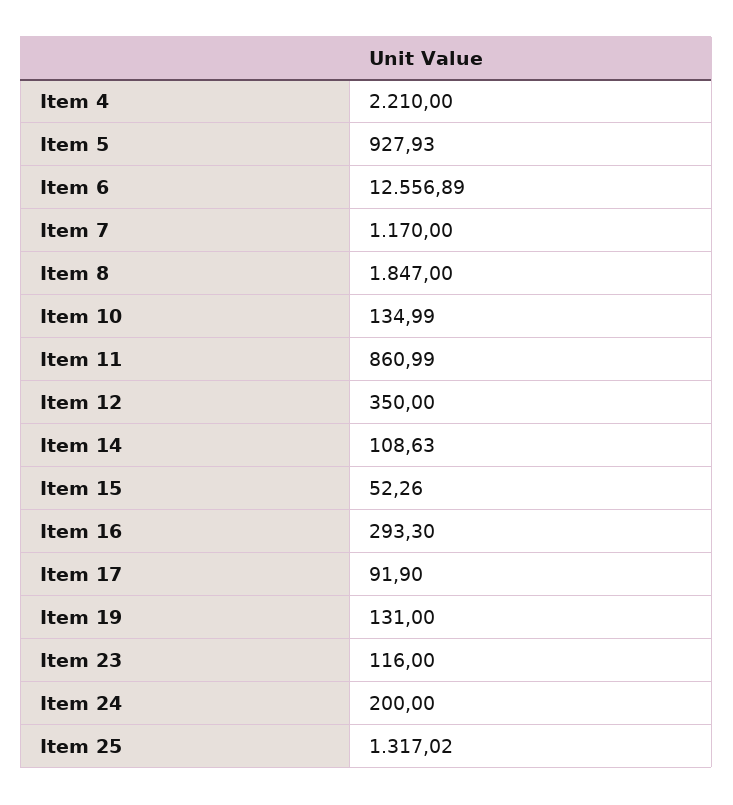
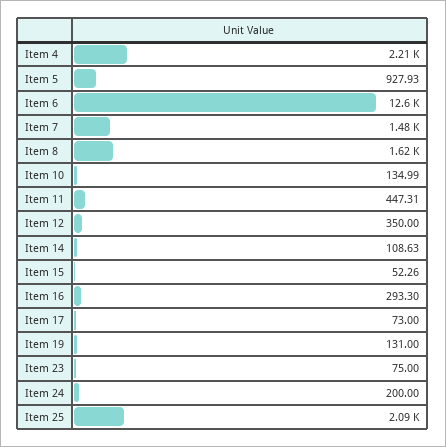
  {
    "Item 4": 2210,
    "Item 5": 927.93,
    "Item 6": 12556.89,
-   "Item 7": 1170,
+   "Item 7": 1480,
-   "Item 8": 1847,
+   "Item 8": 1620,
    "Item 10": 134.99,
-   "Item 11": 860.99,
+   "Item 11": 447.31,
    "Item 12": 350,
    "Item 14": 108.63,
    "Item 15": 52.26,
    "Item 16": 293.3,
-   "Item 17": 91.9,
+   "Item 17": 73,
    "Item 19": 131,
-   "Item 23": 116,
+   "Item 23": 75,
    "Item 24": 200,
-   "Item 25": 1317.02
+   "Item 25": 2090
  }

